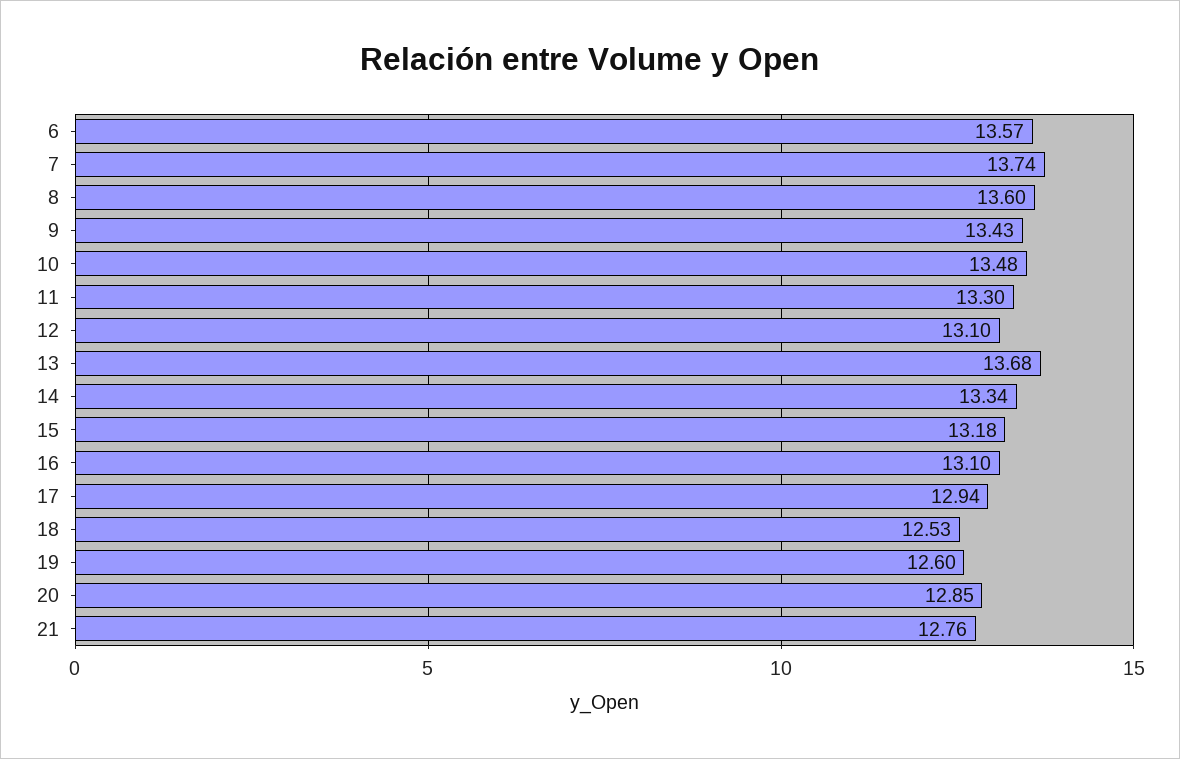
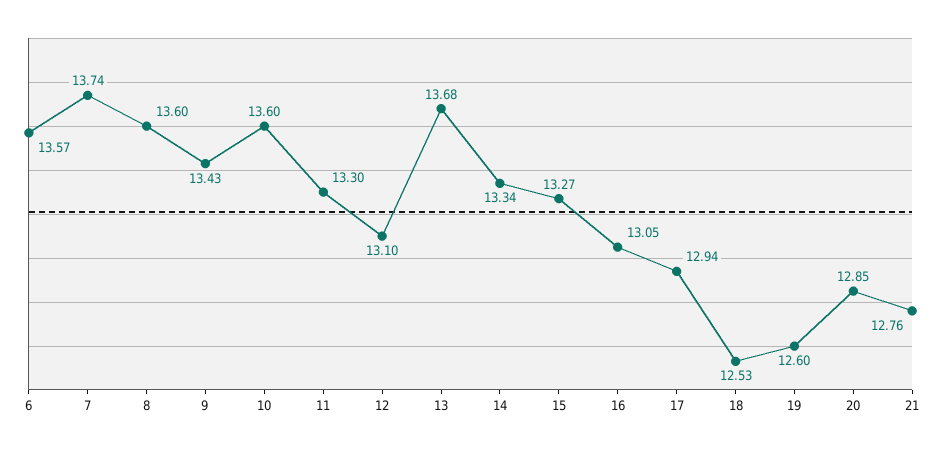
  {
    "6": 13.57,
    "7": 13.74,
    "8": 13.6,
    "9": 13.43,
-   "10": 13.48,
+   "10": 13.6,
    "11": 13.3,
    "12": 13.1,
    "13": 13.68,
    "14": 13.34,
-   "15": 13.18,
+   "15": 13.27,
-   "16": 13.1,
+   "16": 13.05,
    "17": 12.94,
    "18": 12.53,
    "19": 12.6,
    "20": 12.85,
    "21": 12.76
  }

